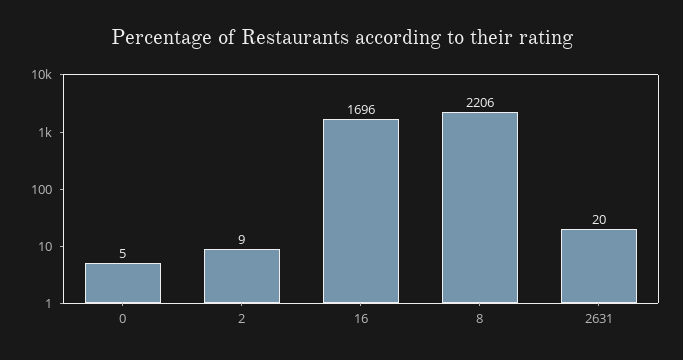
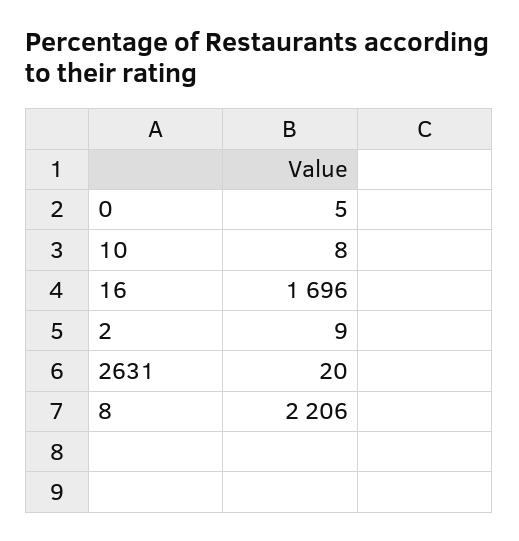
  {
    "0": 5,
    "2": 9,
    "16": 1696,
    "8": 2206,
-   "2631": 20
+   "2631": 20,
+   "10": 8
  }

